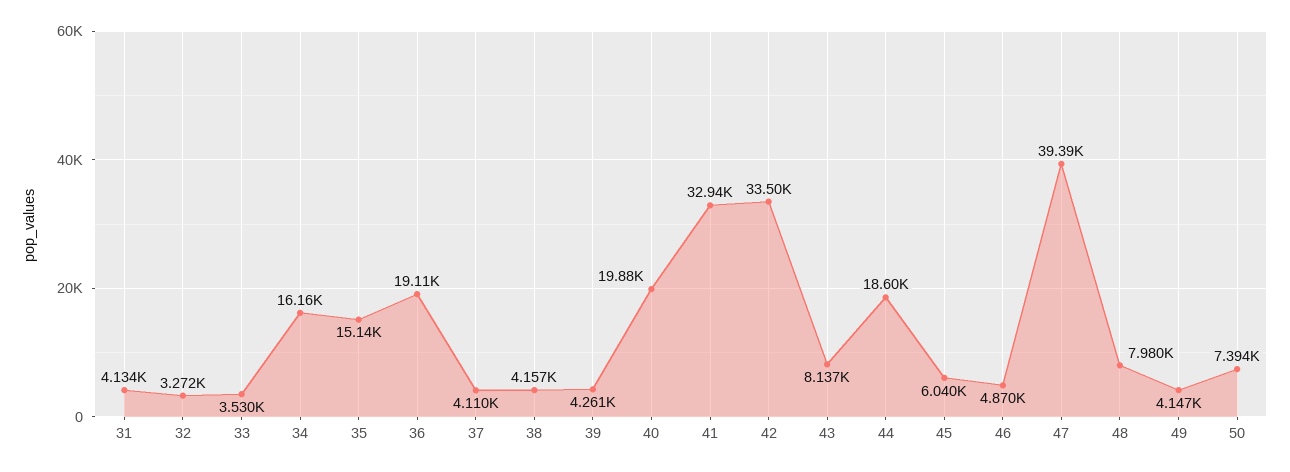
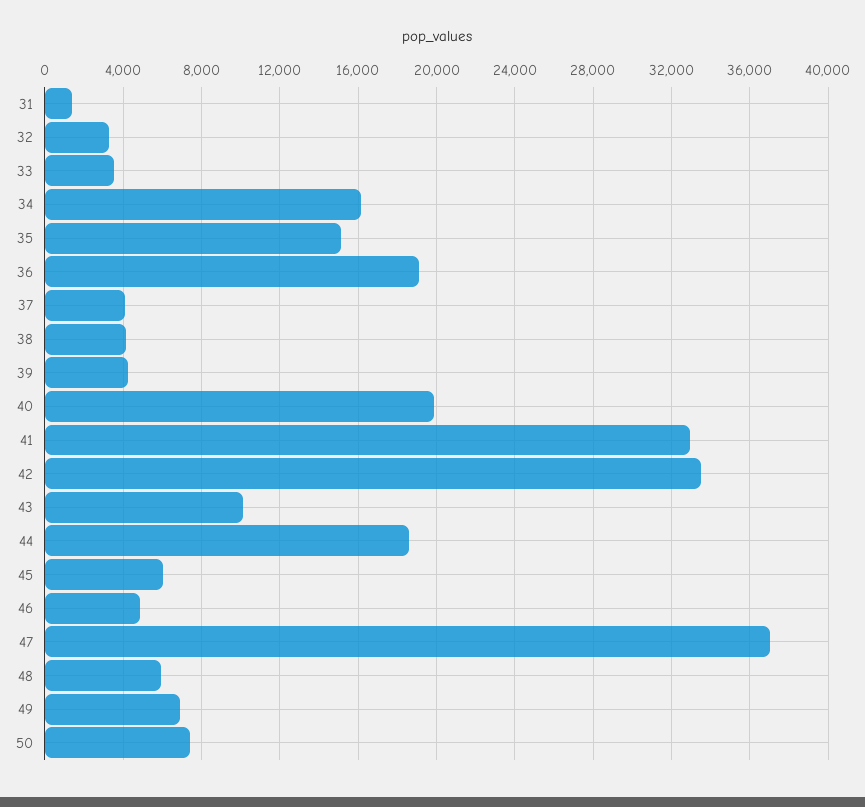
  {
-   "31": 4134,
+   "31": 1500,
    "32": 3272,
    "33": 3530,
    "34": 16160,
    "35": 15140,
    "36": 19110,
    "37": 4110,
    "38": 4157,
    "39": 4261,
    "40": 19880,
    "41": 32940,
    "42": 33500,
-   "43": 8137,
+   "43": 10000,
    "44": 18600,
    "45": 6040,
    "46": 4870,
-   "47": 39390,
+   "47": 37000,
-   "48": 7980,
+   "48": 6000,
-   "49": 4147,
+   "49": 7000,
    "50": 7394
  }

